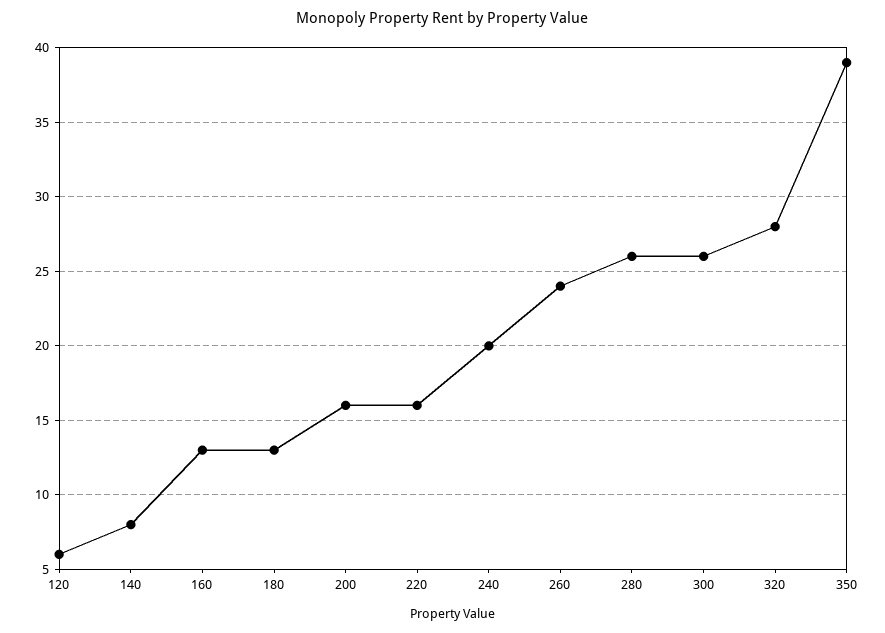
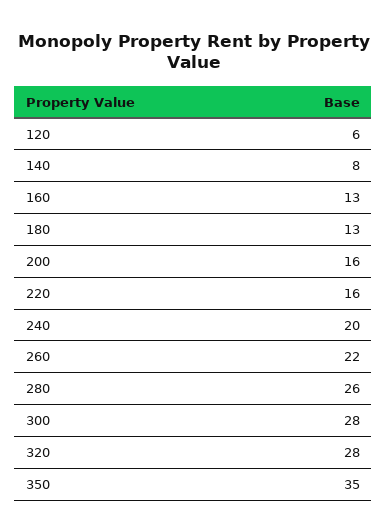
  {
    "120": 6,
    "140": 8,
    "160": 13,
    "180": 13,
    "200": 16,
    "220": 16,
    "240": 20,
-   "260": 24,
+   "260": 22,
    "280": 26,
-   "300": 26,
+   "300": 28,
    "320": 28,
-   "350": 39
+   "350": 35
  }

